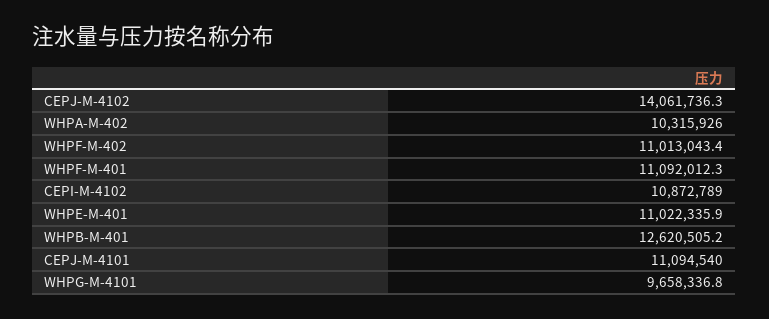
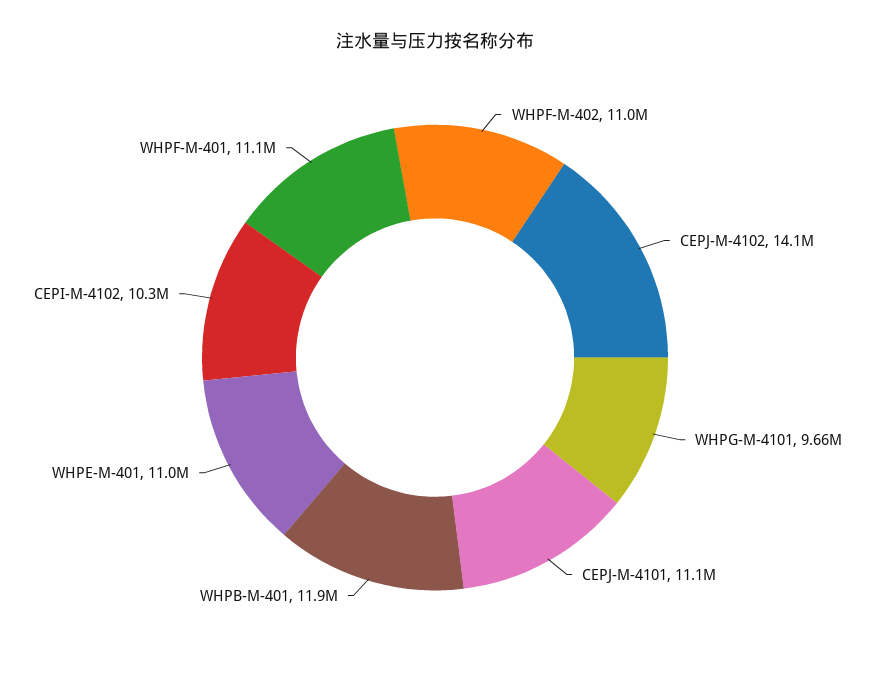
  {
    "CEPJ-M-4102": 14061736.3,
-   "WHPA-M-402": 10315926,
    "WHPF-M-402": 11013043.4,
    "WHPF-M-401": 11092012.3,
-   "CEPI-M-4102": 10872789,
+   "CEPI-M-4102": 10300000,
    "WHPE-M-401": 11022335.9,
-   "WHPB-M-401": 12620505.2,
+   "WHPB-M-401": 11900000,
    "CEPJ-M-4101": 11094540,
    "WHPG-M-4101": 9658336.8
  }

